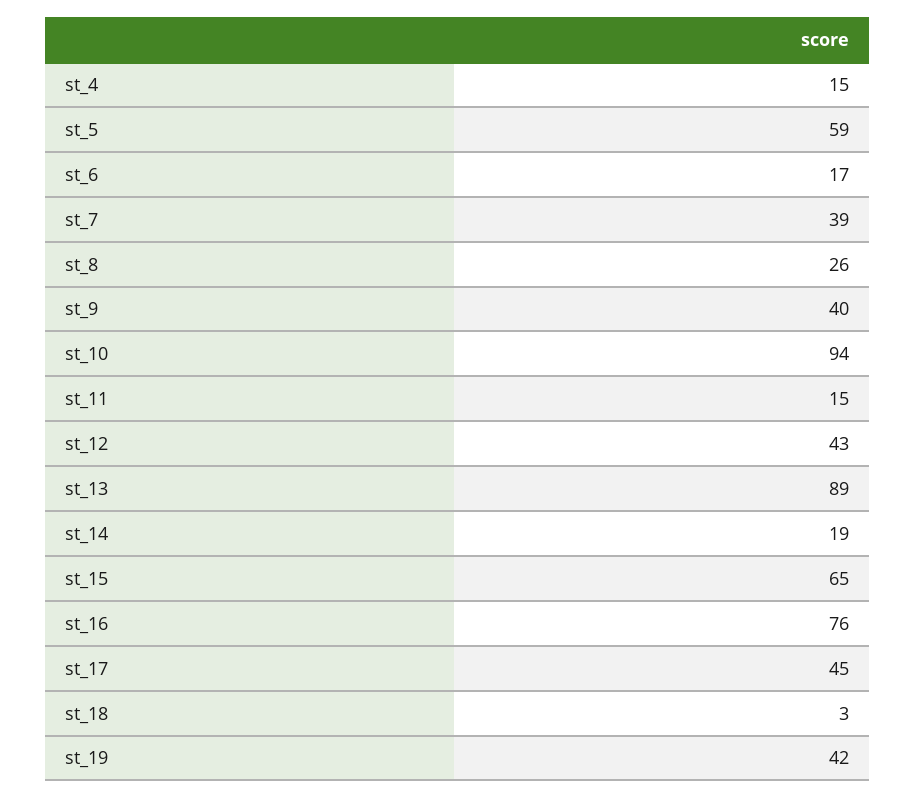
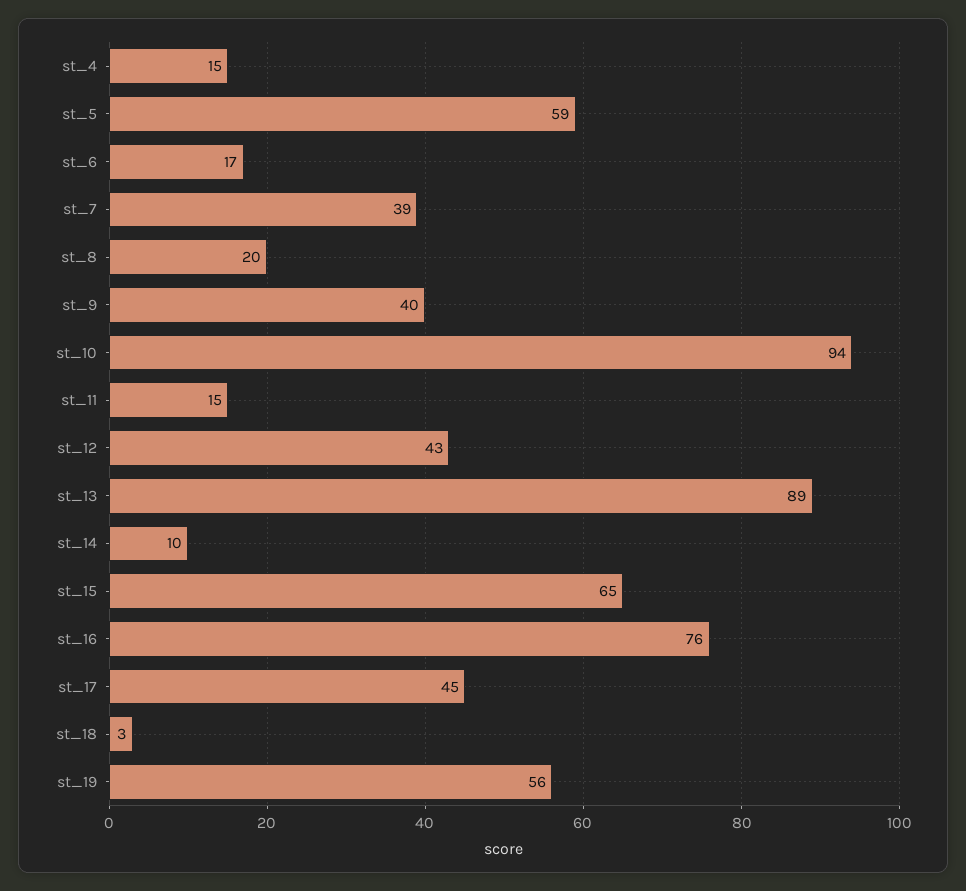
  {
    "st_4": 15,
    "st_5": 59,
    "st_6": 17,
    "st_7": 39,
-   "st_8": 26,
+   "st_8": 20,
    "st_9": 40,
    "st_10": 94,
    "st_11": 15,
    "st_12": 43,
    "st_13": 89,
-   "st_14": 19,
+   "st_14": 10,
    "st_15": 65,
    "st_16": 76,
    "st_17": 45,
    "st_18": 3,
-   "st_19": 42
+   "st_19": 56
  }

